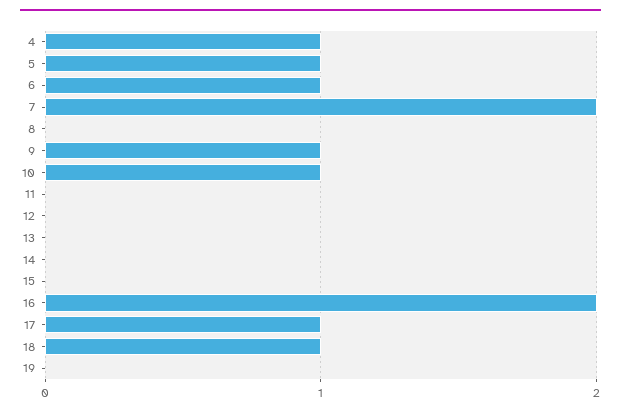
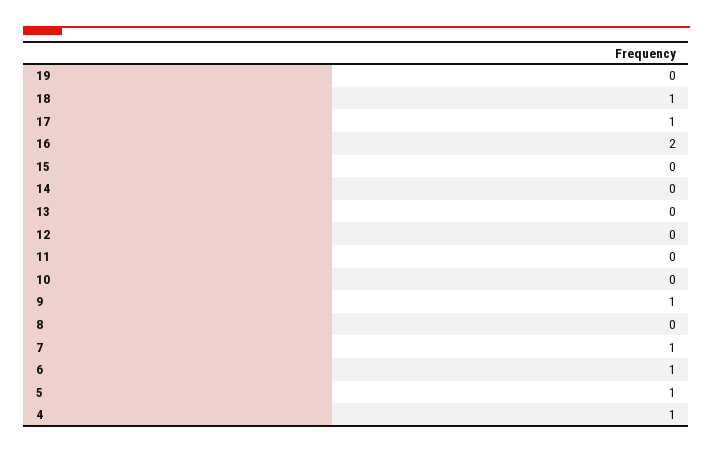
  {
    "4": 1,
    "5": 1,
    "6": 1,
-   "7": 2,
+   "7": 1,
    "8": 0,
    "9": 1,
-   "10": 1,
+   "10": 0,
    "11": 0,
    "12": 0,
    "13": 0,
    "14": 0,
    "15": 0,
    "16": 2,
    "17": 1,
    "18": 1,
    "19": 0
  }

